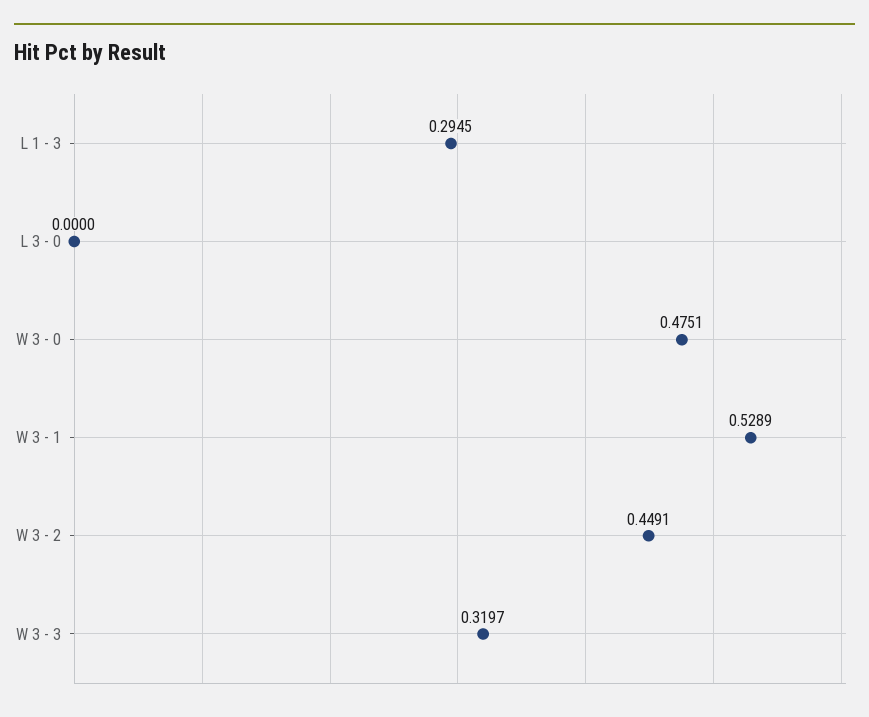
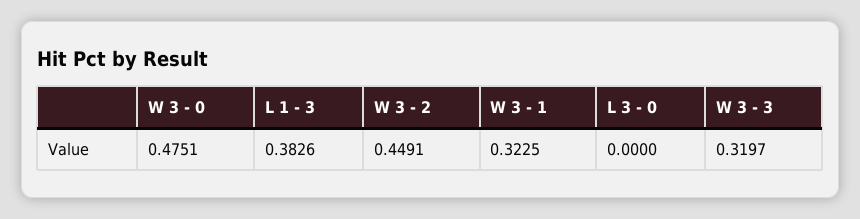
  {
-   "L 1 - 3": 0.2945,
+   "L 1 - 3": 0.3826,
    "L 3 - 0": 0,
    "W 3 - 0": 0.4751,
-   "W 3 - 1": 0.5289,
+   "W 3 - 1": 0.3225,
    "W 3 - 2": 0.4491,
    "W 3 - 3": 0.3197
  }

